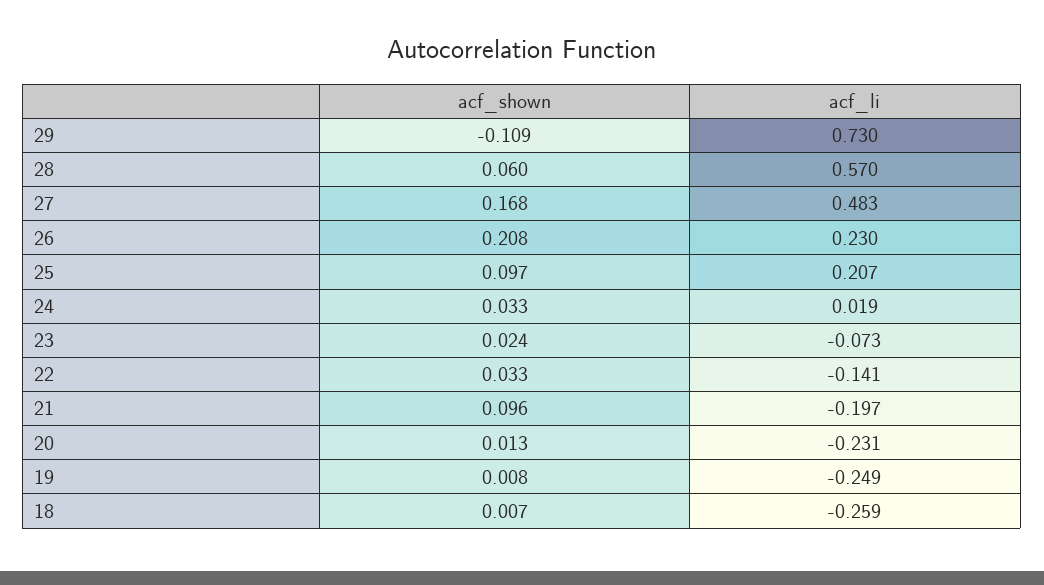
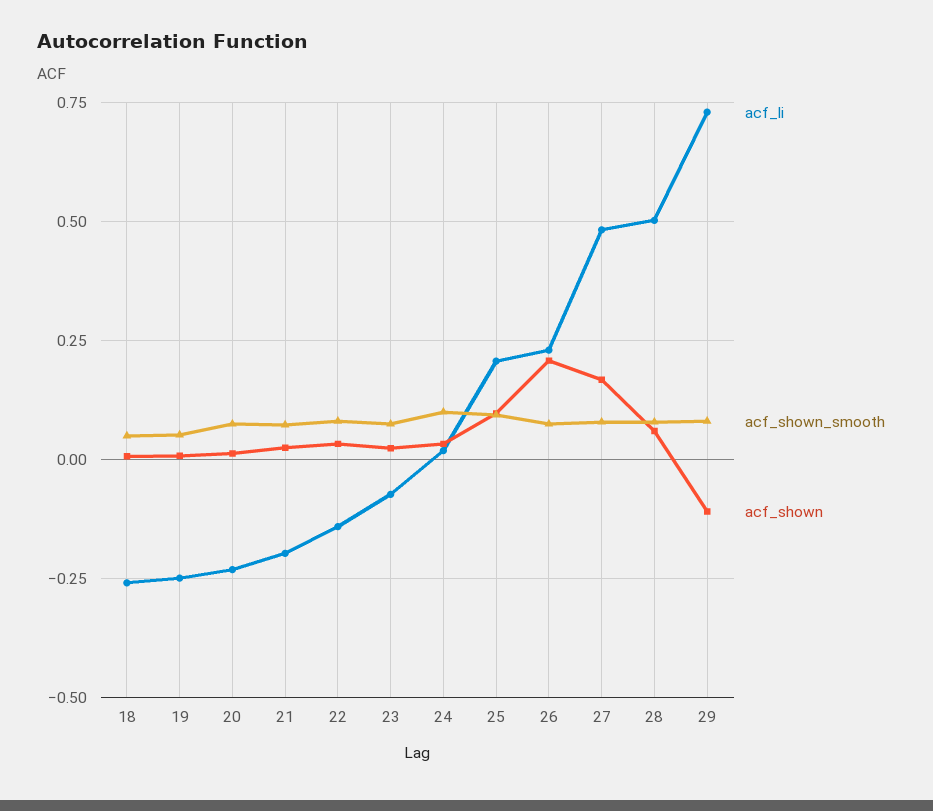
  {
    "acf_shown": {
      "29": -0.109,
      "28": 0.06,
      "27": 0.168,
      "26": 0.208,
      "25": 0.097,
      "24": 0.033,
      "23": 0.024,
      "22": 0.033,
-     "21": 0.096,
+     "21": 0.025,
      "20": 0.013,
      "19": 0.008,
      "18": 0.007
    },
    "acf_li": {
      "29": 0.73,
-     "28": 0.57,
+     "28": 0.5,
      "27": 0.483,
      "26": 0.23,
      "25": 0.207,
      "24": 0.019,
      "23": -0.073,
      "22": -0.141,
      "21": -0.197,
      "20": -0.231,
      "19": -0.249,
      "18": -0.259
-   }
+   },
+   "acf_shown_smooth": {
+     "18": 0.05,
+     "19": 0.05,
+     "20": 0.075,
+     "21": 0.075,
+     "22": 0.075,
+     "23": 0.075,
+     "24": 0.1,
+     "25": 0.1,
+     "26": 0.075,
+     "27": 0.075,
+     "28": 0.075,
+     "29": 0.075
+   }
  }

